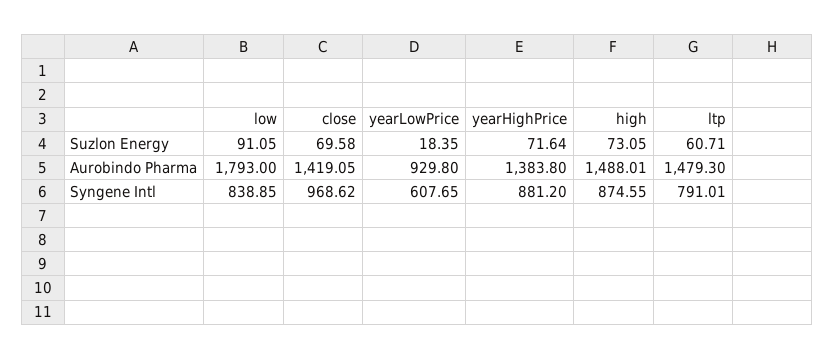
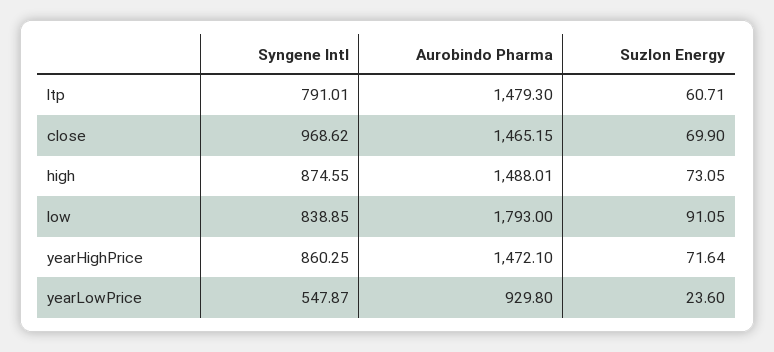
  {
    "low": {
      "Suzlon Energy": 91.05,
      "Aurobindo Pharma": 1793,
      "Syngene Intl": 838.85
    },
    "close": {
-     "Suzlon Energy": 69.58,
+     "Suzlon Energy": 69.9,
-     "Aurobindo Pharma": 1419.05,
+     "Aurobindo Pharma": 1465.15,
      "Syngene Intl": 968.62
    },
    "yearLowPrice": {
-     "Suzlon Energy": 18.35,
+     "Suzlon Energy": 23.6,
      "Aurobindo Pharma": 929.8,
-     "Syngene Intl": 607.65
+     "Syngene Intl": 547.87
    },
    "yearHighPrice": {
      "Suzlon Energy": 71.64,
-     "Aurobindo Pharma": 1383.8,
+     "Aurobindo Pharma": 1472.1,
-     "Syngene Intl": 881.2
+     "Syngene Intl": 860.25
    },
    "high": {
      "Suzlon Energy": 73.05,
      "Aurobindo Pharma": 1488.01,
      "Syngene Intl": 874.55
    },
    "ltp": {
      "Suzlon Energy": 60.71,
      "Aurobindo Pharma": 1479.3,
      "Syngene Intl": 791.01
    }
  }

